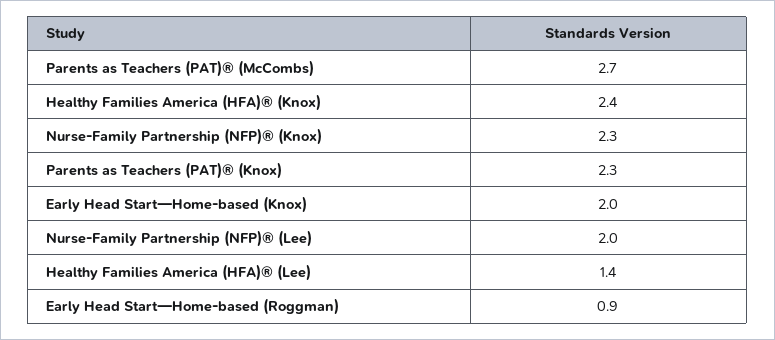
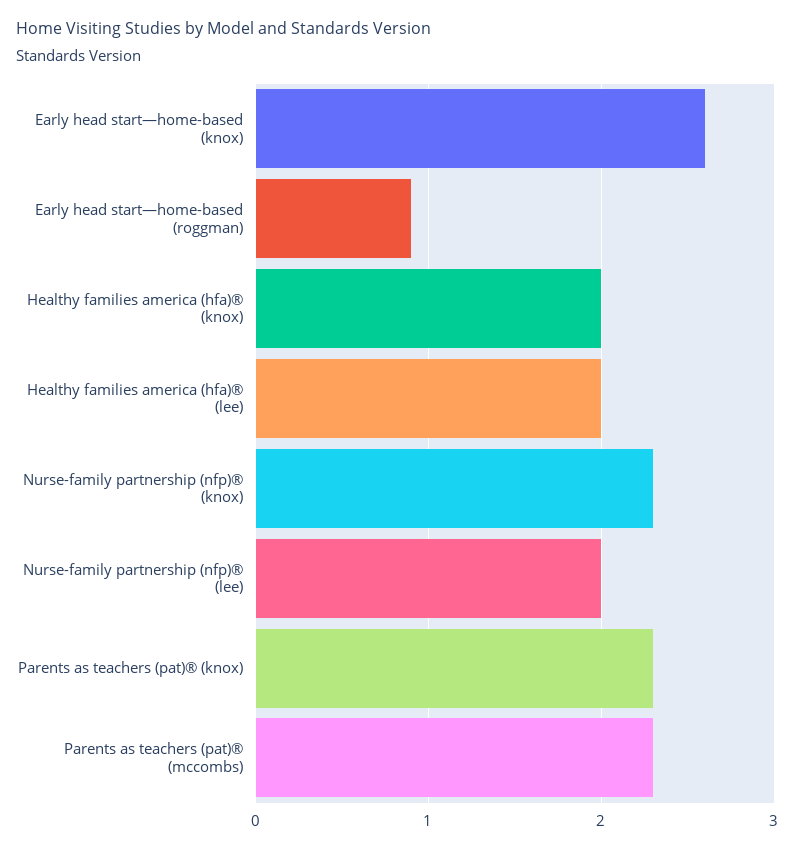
  {
-   "Parents as Teachers (PAT)® (McCombs)": 2.7,
+   "Parents as Teachers (PAT)® (McCombs)": 2.3,
-   "Healthy Families America (HFA)® (Knox)": 2.4,
+   "Healthy Families America (HFA)® (Knox)": 2,
    "Nurse-Family Partnership (NFP)® (Knox)": 2.3,
    "Parents as Teachers (PAT)® (Knox)": 2.3,
-   "Early Head Start—Home-based (Knox)": 2,
+   "Early Head Start—Home-based (Knox)": 2.6,
    "Nurse-Family Partnership (NFP)® (Lee)": 2,
-   "Healthy Families America (HFA)® (Lee)": 1.4,
+   "Healthy Families America (HFA)® (Lee)": 2,
    "Early Head Start—Home-based (Roggman)": 0.9
  }

